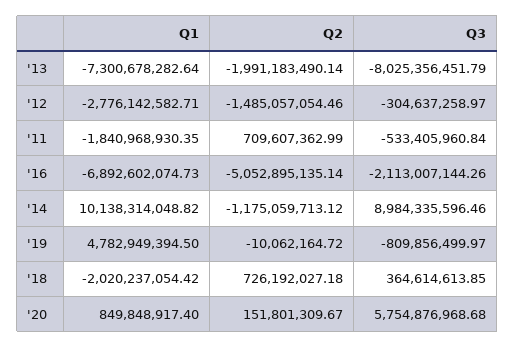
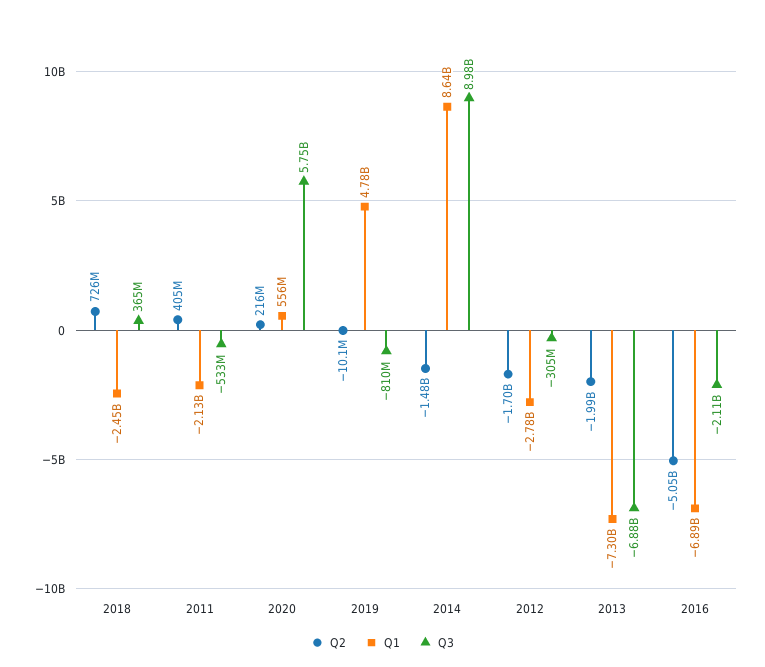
  {
    "Q1": {
      "'13": -7300678282.64,
      "'12": -2776142582.71,
-     "'11": -1840968930.35,
+     "'11": -2130000000,
      "'16": -6892602074.73,
-     "'14": 10138314048.82,
+     "'14": 8640000000,
      "'19": 4782949394.5,
-     "'18": -2020237054.42,
+     "'18": -2450000000,
-     "'20": 849848917.4
+     "'20": 556000000
    },
    "Q2": {
      "'13": -1991183490.14,
-     "'12": -1485057054.46,
+     "'12": -1700000000,
-     "'11": 709607362.99,
+     "'11": 405000000,
      "'16": -5052895135.14,
-     "'14": -1175059713.12,
+     "'14": -1480000000,
      "'19": -10062164.72,
      "'18": 726192027.18,
-     "'20": 151801309.67
+     "'20": 216000000
    },
    "Q3": {
-     "'13": -8025356451.79,
+     "'13": -6880000000,
      "'12": -304637258.97,
      "'11": -533405960.84,
      "'16": -2113007144.26,
      "'14": 8984335596.46,
      "'19": -809856499.97,
      "'18": 364614613.85,
      "'20": 5754876968.68
    }
  }

